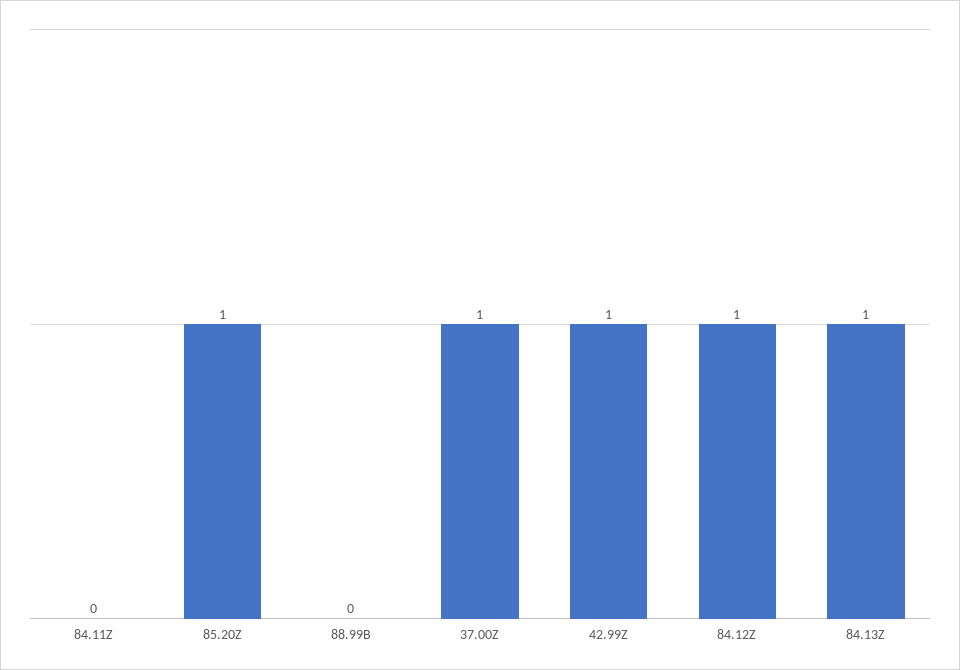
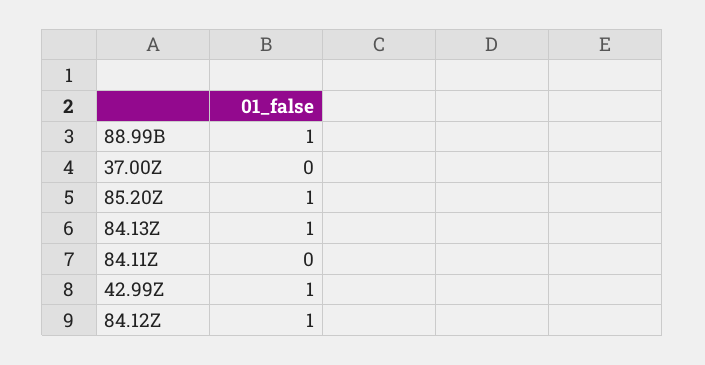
  {
    "84.11Z": 0,
    "85.20Z": 1,
-   "88.99B": 0,
+   "88.99B": 1,
-   "37.00Z": 1,
+   "37.00Z": 0,
    "42.99Z": 1,
    "84.12Z": 1,
    "84.13Z": 1
  }

